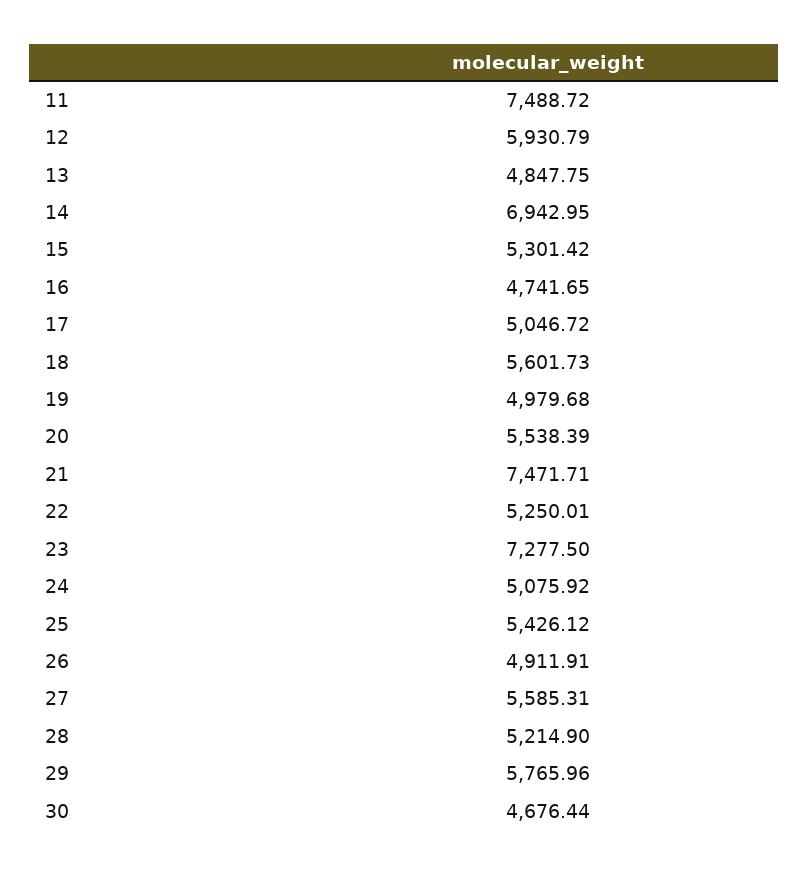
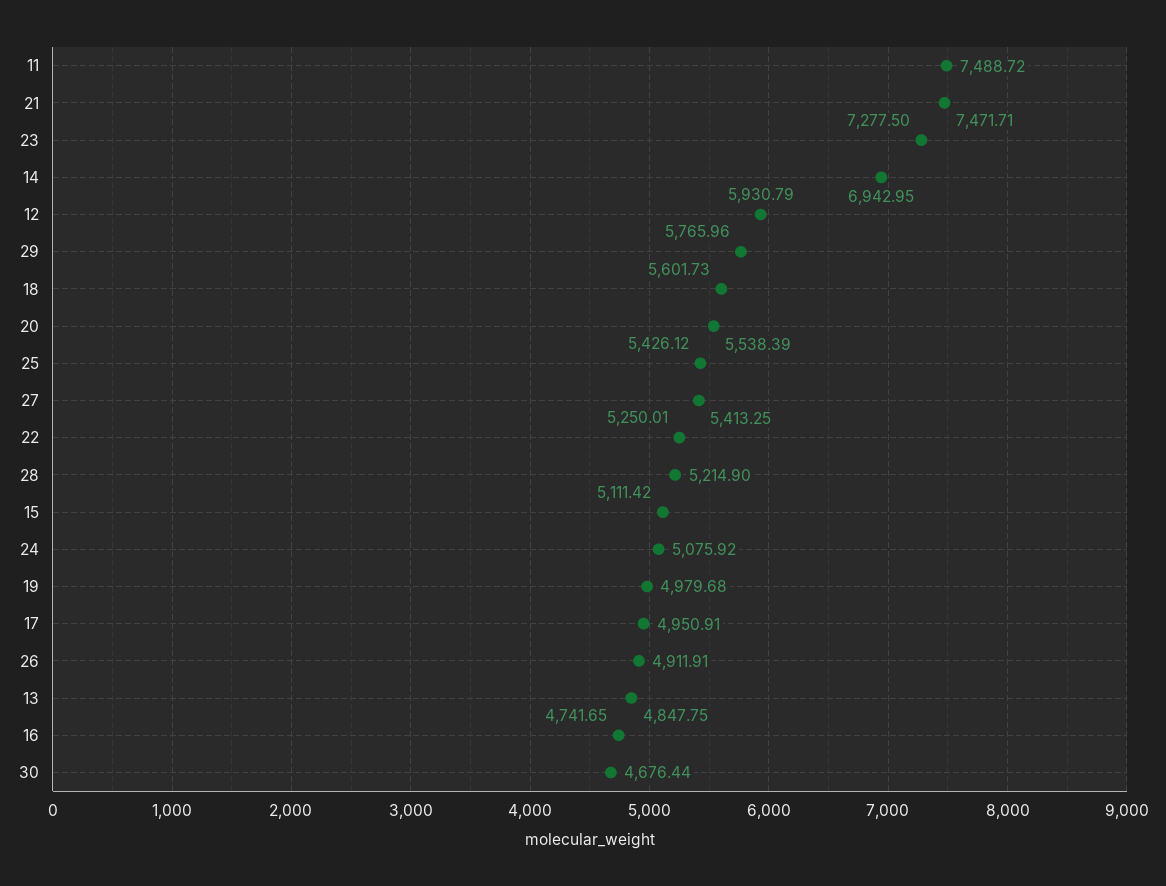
  {
    "11": 7488.72,
    "12": 5930.79,
    "13": 4847.75,
    "14": 6942.95,
-   "15": 5301.42,
+   "15": 5111.42,
    "16": 4741.65,
-   "17": 5046.72,
+   "17": 4950.91,
    "18": 5601.73,
    "19": 4979.68,
    "20": 5538.39,
    "21": 7471.71,
    "22": 5250.01,
    "23": 7277.5,
    "24": 5075.92,
    "25": 5426.12,
    "26": 4911.91,
-   "27": 5585.31,
+   "27": 5413.25,
    "28": 5214.9,
    "29": 5765.96,
    "30": 4676.44
  }

